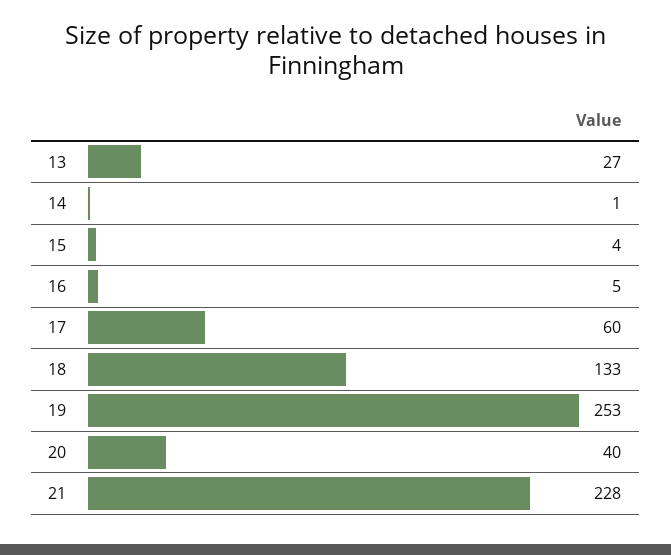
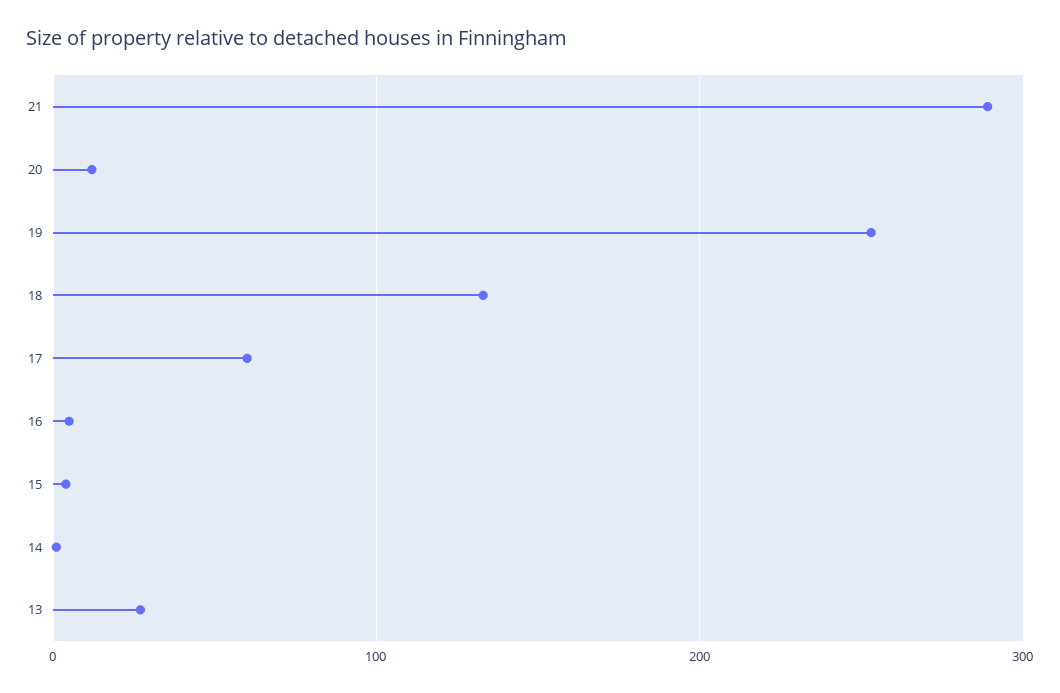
  {
    "13": 27,
    "14": 1,
    "15": 4,
    "16": 5,
    "17": 60,
    "18": 133,
    "19": 253,
-   "20": 40,
+   "20": 10,
-   "21": 228
+   "21": 290
  }

